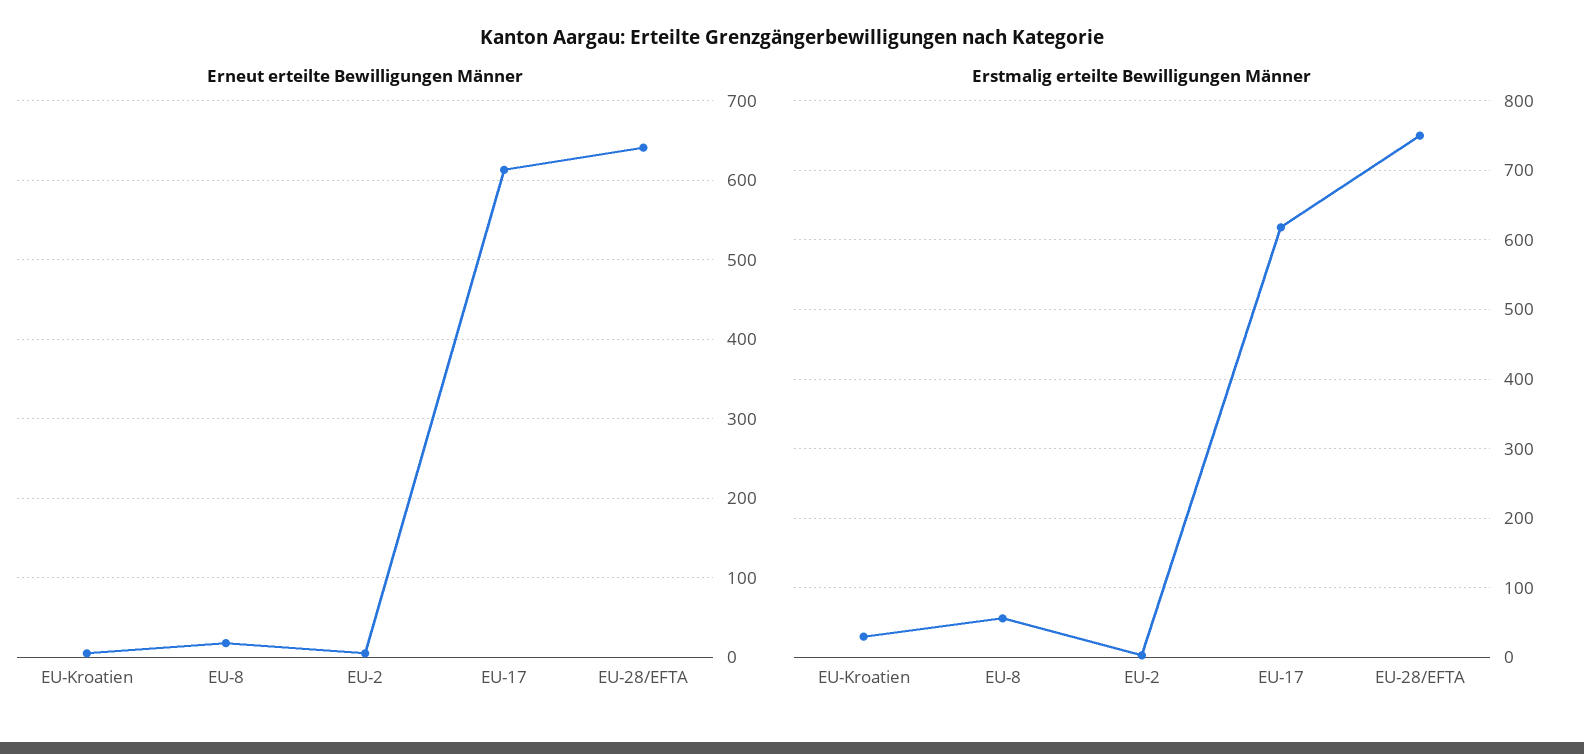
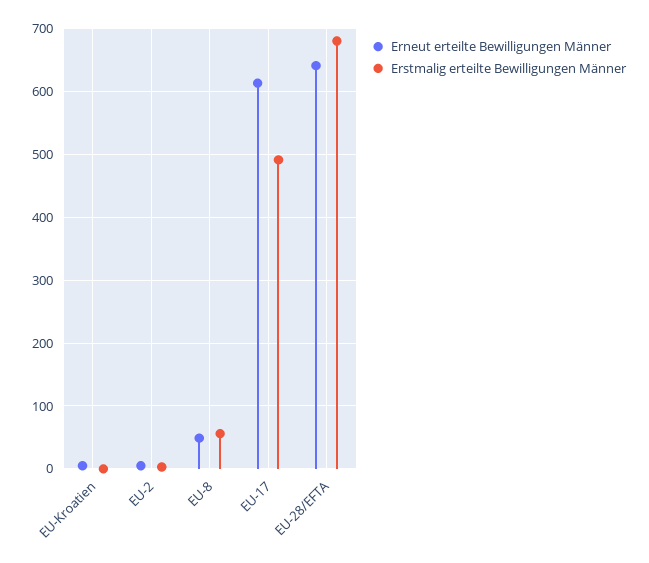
  {
    "Erneut erteilte Bewilligungen Männer": {
      "EU-Kroatien": 10,
-     "EU-8": 20,
+     "EU-8": 50,
      "EU-2": 10,
      "EU-17": 610,
      "EU-28/EFTA": 640
    },
    "Erstmalig erteilte Bewilligungen Männer": {
-     "EU-Kroatien": 30,
+     "EU-Kroatien": 0,
      "EU-8": 60,
      "EU-2": 0,
-     "EU-17": 620,
+     "EU-17": 490,
-     "EU-28/EFTA": 750
+     "EU-28/EFTA": 680
    }
  }

